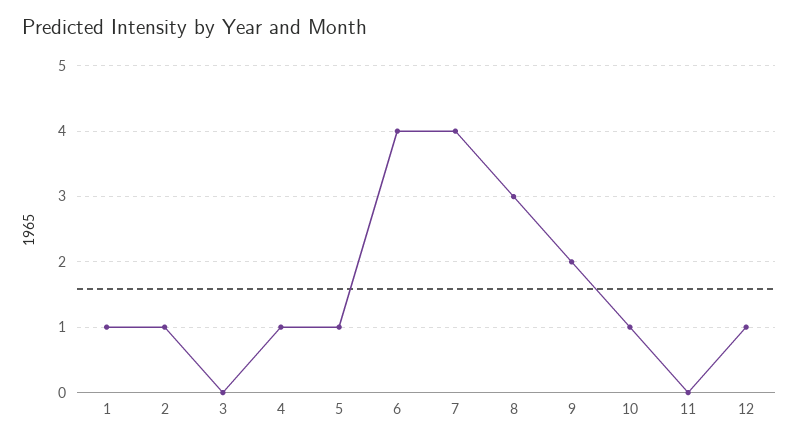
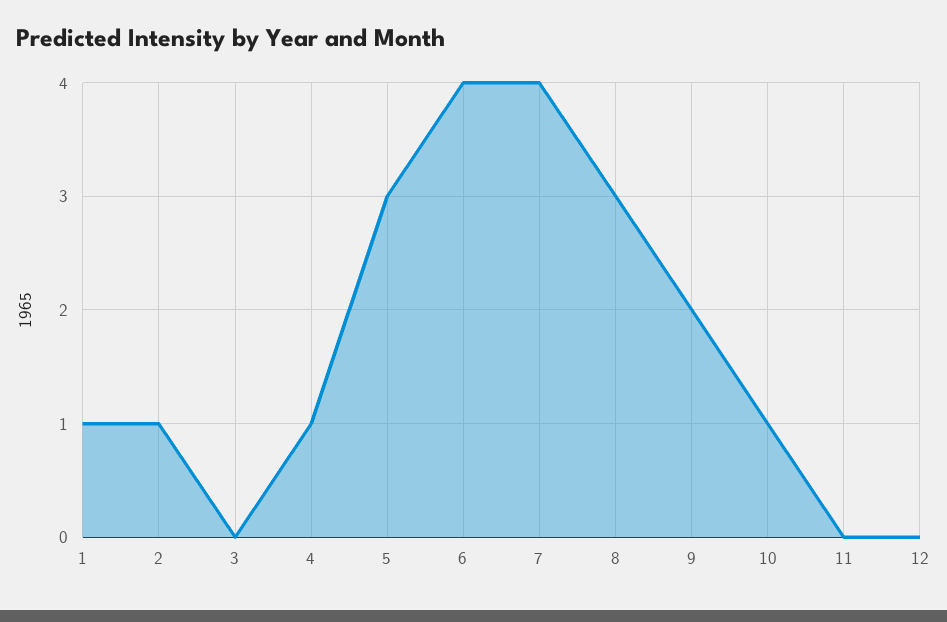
  {
    "1": 1,
    "2": 1,
    "3": 0,
    "4": 1,
-   "5": 1,
+   "5": 3,
    "6": 4,
    "7": 4,
    "8": 3,
    "9": 2,
    "10": 1,
    "11": 0,
-   "12": 1
+   "12": 0
  }

